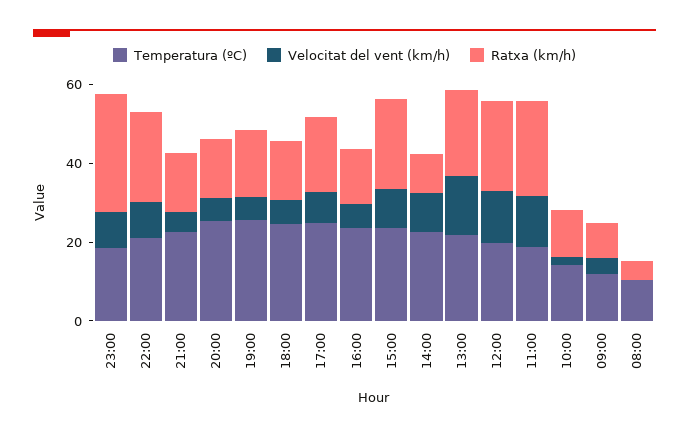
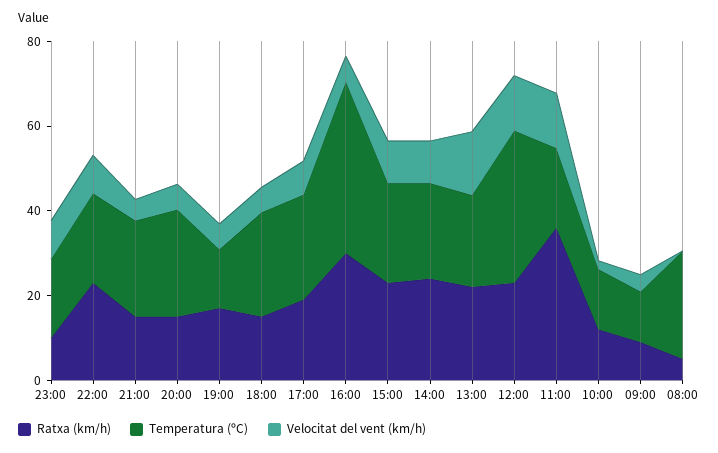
  {
    "Temperatura (ºC)": {
      "23:00": 20,
      "22:00": 20,
      "21:00": 25,
      "20:00": 25,
-     "19:00": 25,
+     "19:00": 15,
      "18:00": 25,
      "17:00": 25,
-     "16:00": 25,
+     "16:00": 40,
      "15:00": 25,
      "14:00": 25,
      "13:00": 20,
-     "12:00": 20,
+     "12:00": 35,
      "11:00": 20,
      "10:00": 15,
      "09:00": 10,
-     "08:00": 10
+     "08:00": 25
    },
    "Velocitat del vent (km/h)": {
      "23:00": 10,
      "22:00": 10,
      "21:00": 5,
      "20:00": 5,
      "19:00": 5,
      "18:00": 5,
      "17:00": 10,
      "16:00": 5,
      "15:00": 10,
      "14:00": 10,
      "13:00": 15,
      "12:00": 15,
      "11:00": 15,
      "10:00": 0,
      "09:00": 5,
      "08:00": 0
    },
    "Ratxa (km/h)": {
-     "23:00": 30,
+     "23:00": 10,
      "22:00": 25,
      "21:00": 15,
      "20:00": 15,
      "19:00": 15,
      "18:00": 15,
      "17:00": 20,
-     "16:00": 15,
+     "16:00": 30,
      "15:00": 25,
-     "14:00": 10,
+     "14:00": 25,
      "13:00": 20,
      "12:00": 25,
-     "11:00": 25,
+     "11:00": 35,
      "10:00": 10,
      "09:00": 10,
      "08:00": 5
    }
  }

